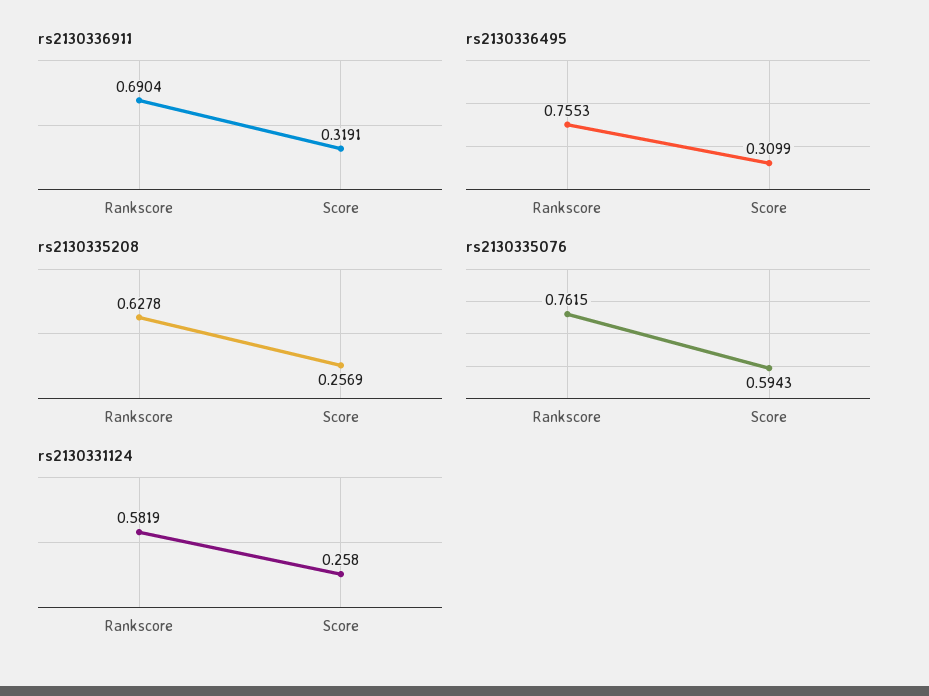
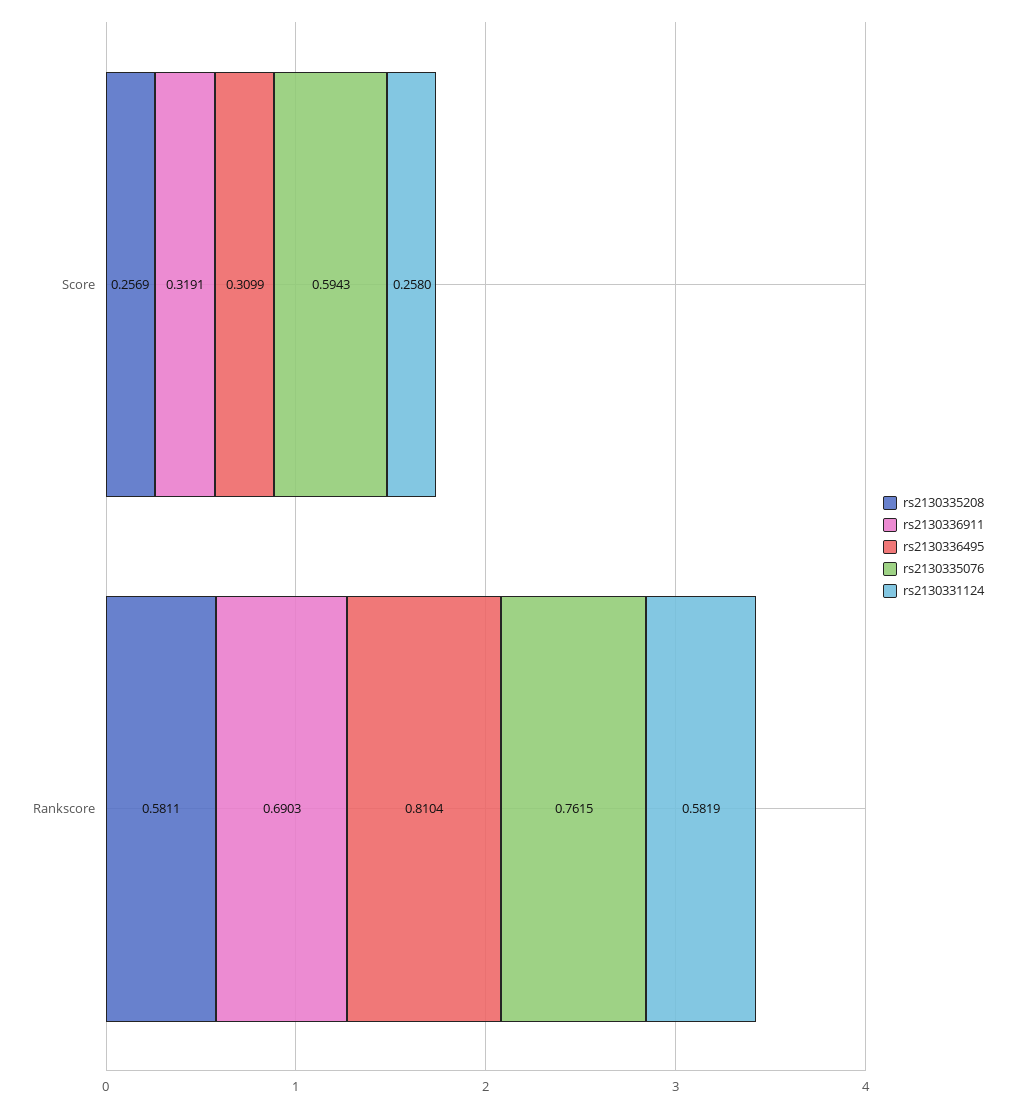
  {
    "rs2130336911": {
-     "Rankscore": 0.6904,
+     "Rankscore": 0.6903,
      "Score": 0.3191
    },
    "rs2130336495": {
-     "Rankscore": 0.7553,
+     "Rankscore": 0.8104,
      "Score": 0.3099
    },
    "rs2130335208": {
-     "Rankscore": 0.6278,
+     "Rankscore": 0.5811,
      "Score": 0.2569
    },
    "rs2130335076": {
      "Rankscore": 0.7615,
      "Score": 0.5943
    },
    "rs2130331124": {
      "Rankscore": 0.5819,
      "Score": 0.258
    }
  }

